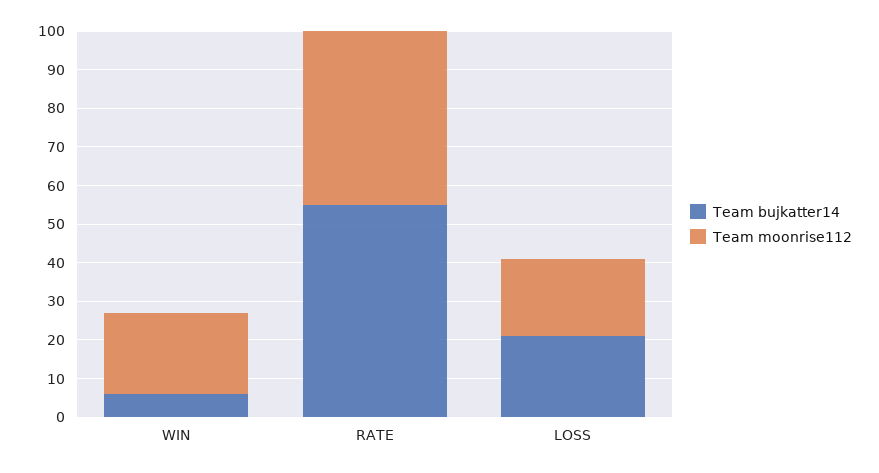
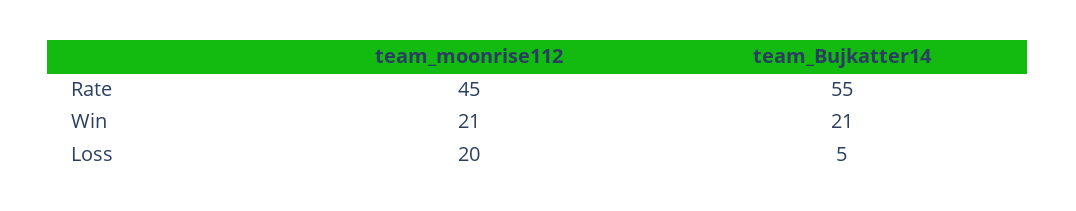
  {
    "Team bujkatter14": {
-     "WIN": 5,
+     "WIN": 21,
      "RATE": 55,
-     "LOSS": 20
+     "LOSS": 5
    },
    "Team moonrise112": {
      "WIN": 21,
      "RATE": 45,
      "LOSS": 20
    }
  }

